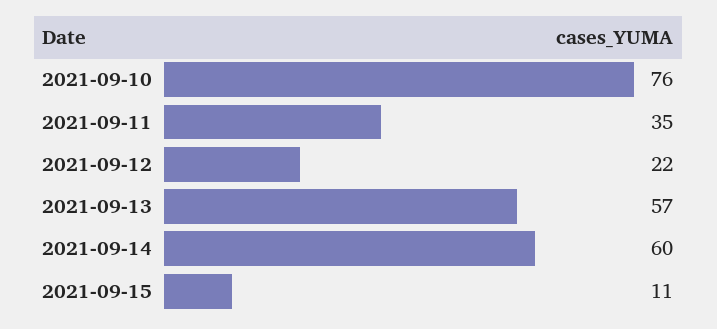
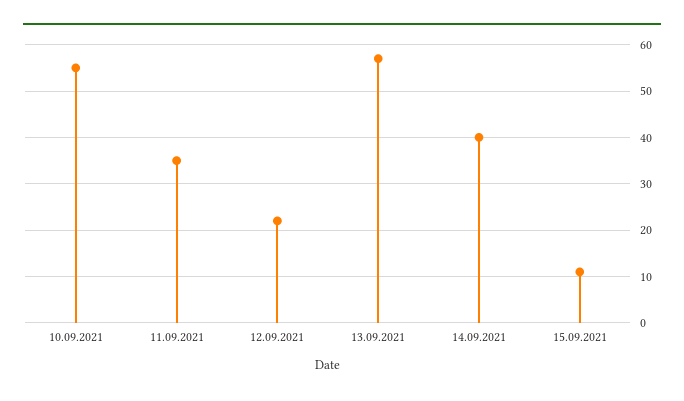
  {
-   "2021-09-10": 76,
+   "2021-09-10": 55,
    "2021-09-11": 35,
    "2021-09-12": 22,
    "2021-09-13": 57,
-   "2021-09-14": 60,
+   "2021-09-14": 40,
    "2021-09-15": 11
  }

